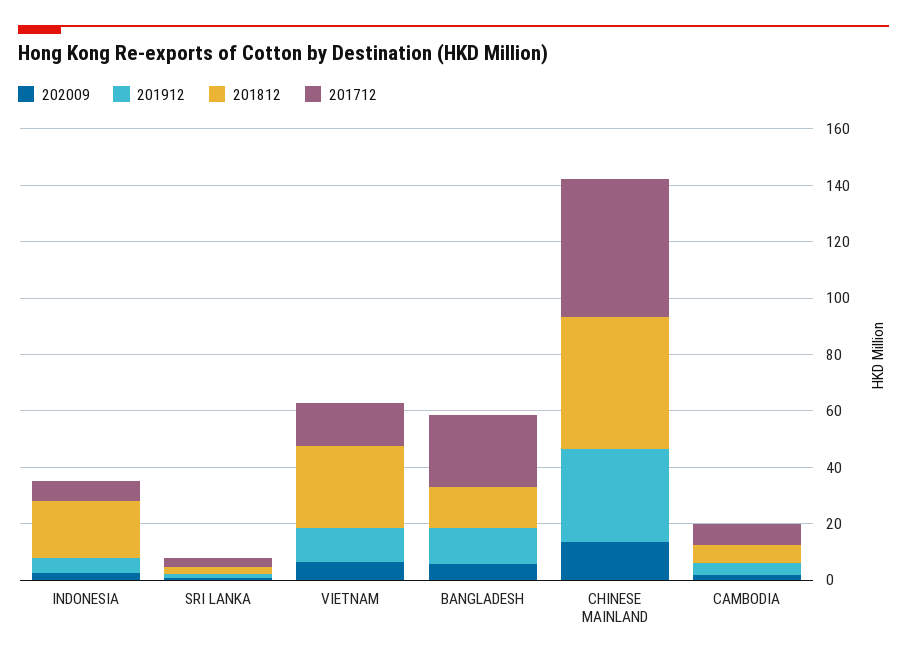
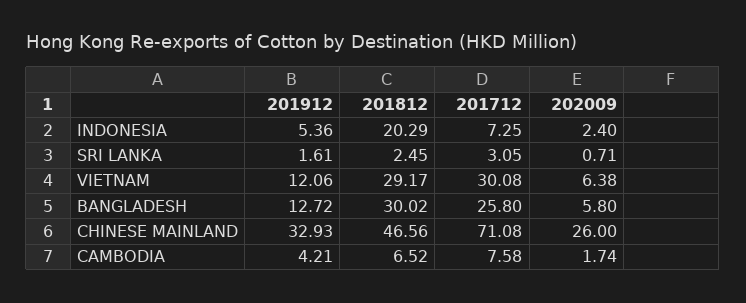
  {
    "202009": {
      "INDONESIA": 2.4,
      "SRI LANKA": 0.71,
      "VIETNAM": 6.38,
      "BANGLADESH": 5.8,
-     "CHINESE MAINLAND": 15,
+     "CHINESE MAINLAND": 26,
      "CAMBODIA": 1.74
    },
    "201912": {
      "INDONESIA": 5.36,
      "SRI LANKA": 1.61,
      "VIETNAM": 12.06,
      "BANGLADESH": 12.72,
      "CHINESE MAINLAND": 32.93,
      "CAMBODIA": 4.21
    },
    "201812": {
      "INDONESIA": 20.29,
      "SRI LANKA": 2.45,
      "VIETNAM": 29.17,
-     "BANGLADESH": 15,
+     "BANGLADESH": 30.02,
      "CHINESE MAINLAND": 46.56,
      "CAMBODIA": 6.52
    },
    "201712": {
      "INDONESIA": 7.25,
      "SRI LANKA": 3.05,
-     "VIETNAM": 15,
+     "VIETNAM": 30.08,
      "BANGLADESH": 25.8,
-     "CHINESE MAINLAND": 50,
+     "CHINESE MAINLAND": 71.08,
      "CAMBODIA": 7.58
    }
  }

